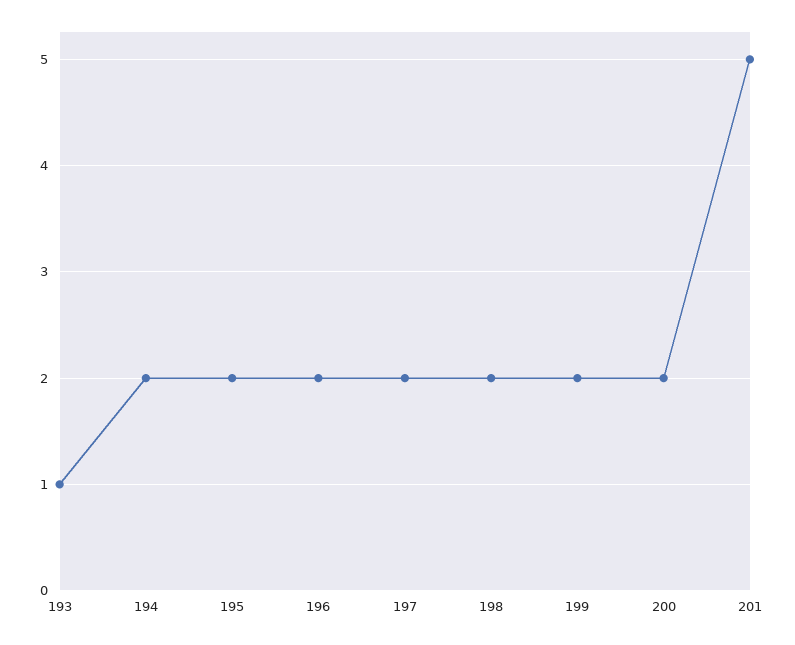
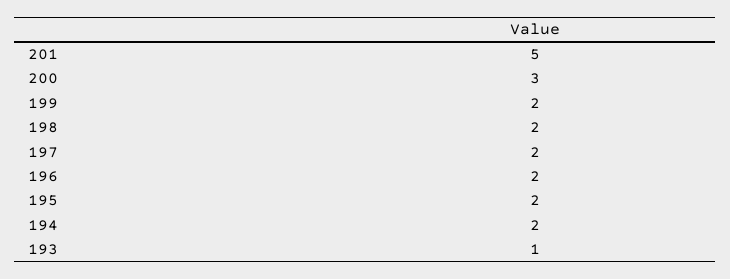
  {
    "193": 1,
    "194": 2,
    "195": 2,
    "196": 2,
    "197": 2,
    "198": 2,
    "199": 2,
-   "200": 2,
+   "200": 3,
    "201": 5
  }

